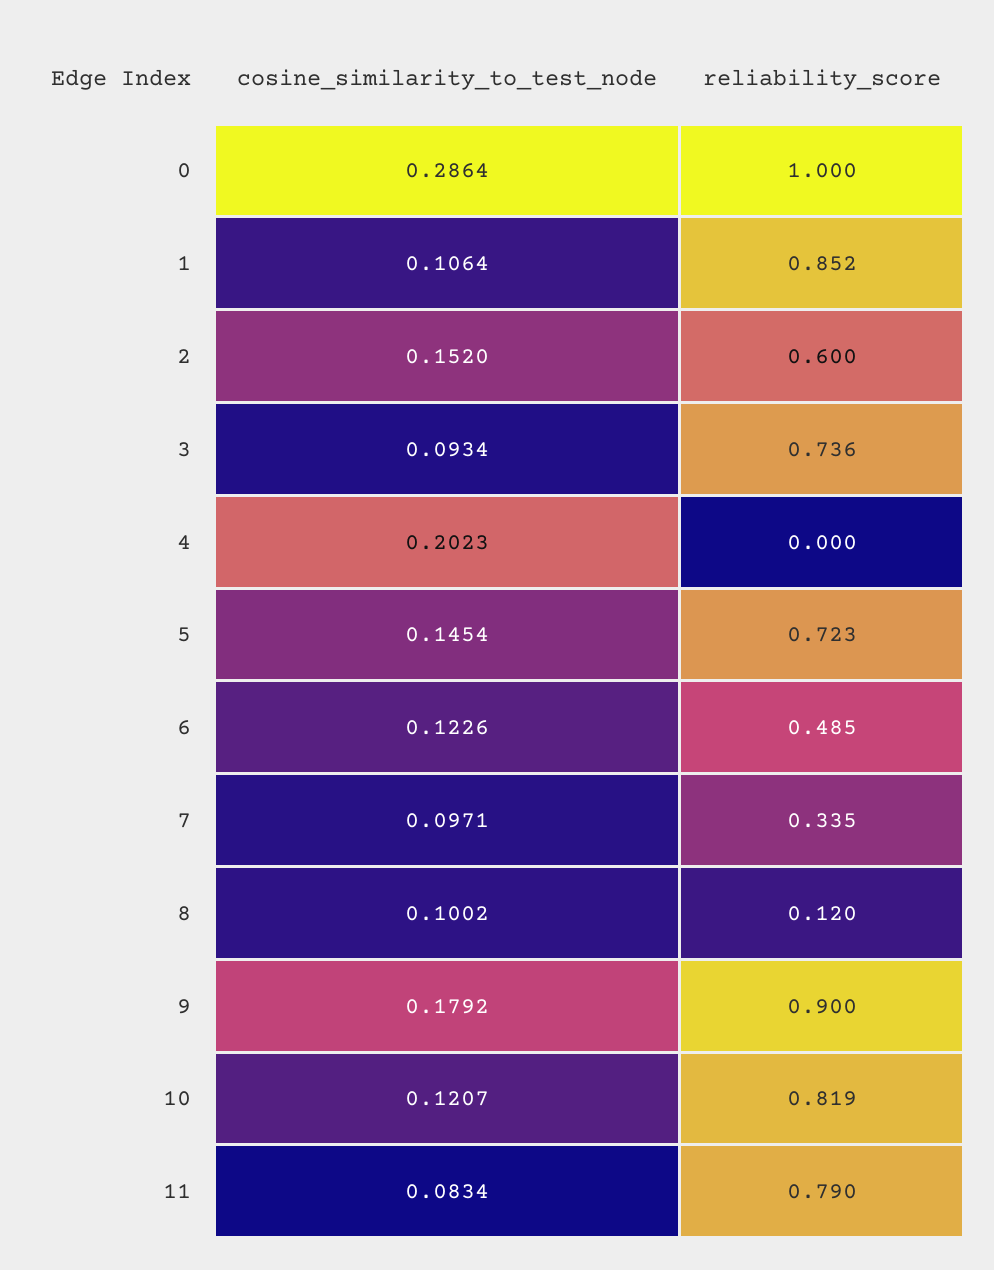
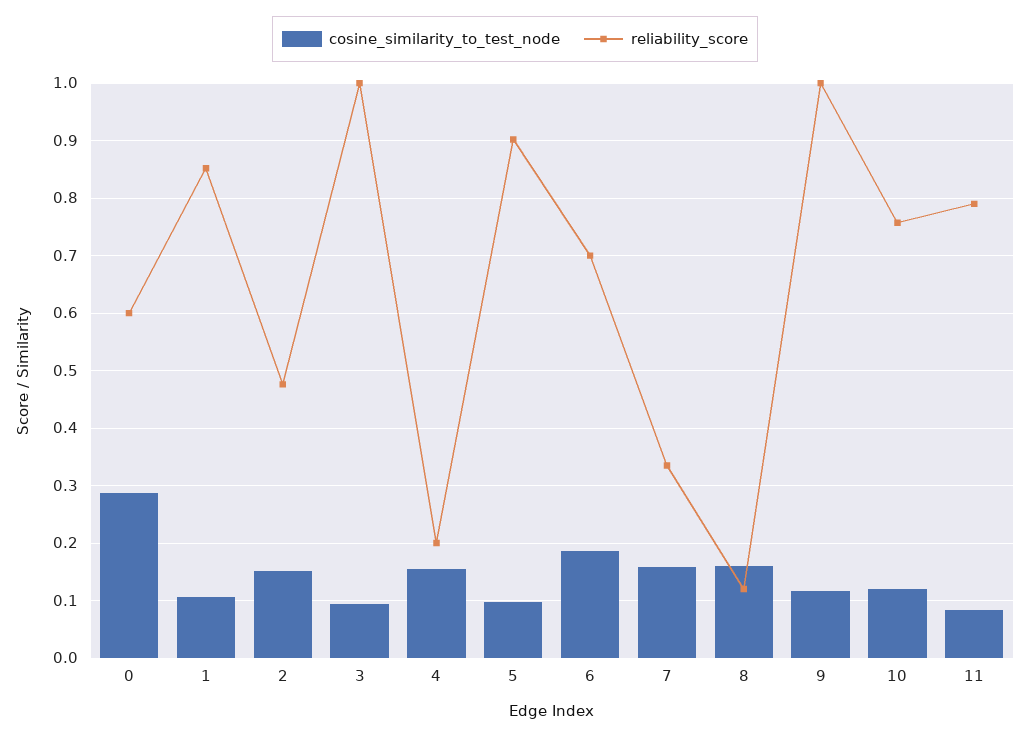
  {
    "cosine_similarity_to_test_node": {
      "0": 0.2864,
      "1": 0.1064,
      "2": 0.152,
      "3": 0.0934,
-     "4": 0.2023,
+     "4": 0.16,
-     "5": 0.1454,
+     "5": 0.1,
-     "6": 0.1226,
+     "6": 0.18,
-     "7": 0.0971,
+     "7": 0.16,
-     "8": 0.1002,
+     "8": 0.16,
-     "9": 0.1792,
+     "9": 0.12,
      "10": 0.1207,
      "11": 0.0834
    },
    "reliability_score": {
-     "0": 1,
+     "0": 0.6,
      "1": 0.852,
-     "2": 0.6,
+     "2": 0.48,
-     "3": 0.736,
+     "3": 1,
-     "4": 0,
+     "4": 0.2,
-     "5": 0.723,
+     "5": 0.9,
-     "6": 0.485,
+     "6": 0.7,
      "7": 0.335,
      "8": 0.12,
-     "9": 0.9,
+     "9": 1,
-     "10": 0.819,
+     "10": 0.76,
      "11": 0.79
    }
  }

